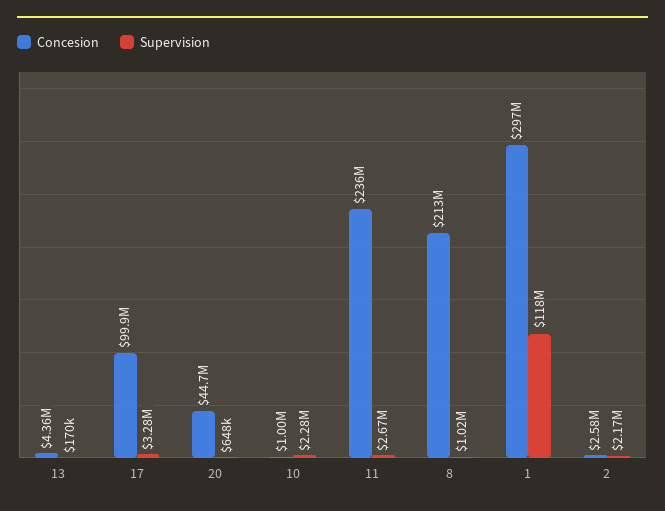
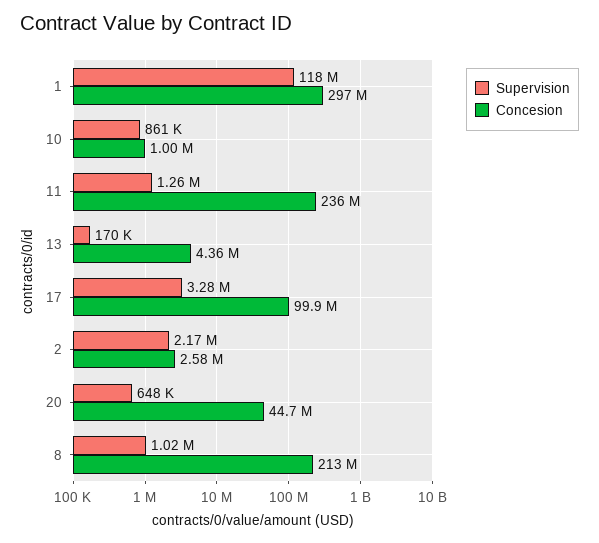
  {
    "Concesion": {
      "13": 4360000,
      "17": 99900000,
      "20": 44700000,
      "10": 1000000,
      "11": 236000000,
      "8": 213000000,
      "1": 297000000,
      "2": 2580000
    },
    "Supervision": {
      "13": 170000,
      "17": 3280000,
      "20": 648000,
-     "10": 2280000,
+     "10": 861000,
-     "11": 2670000,
+     "11": 1260000,
      "8": 1020000,
      "1": 118000000,
      "2": 2170000
    }
  }

